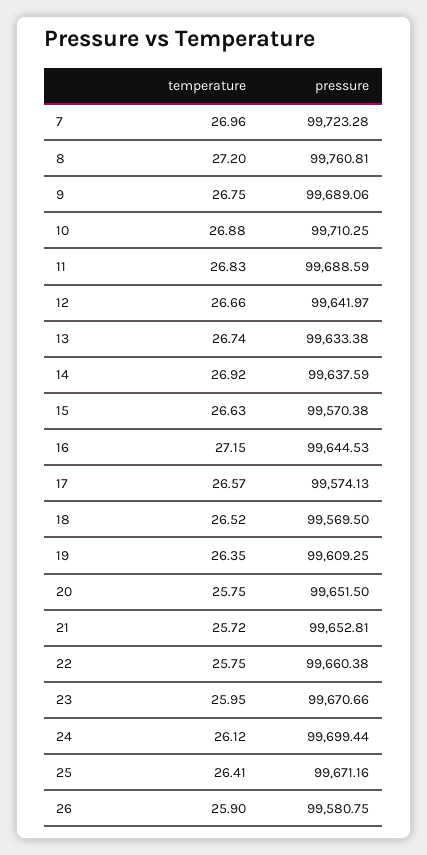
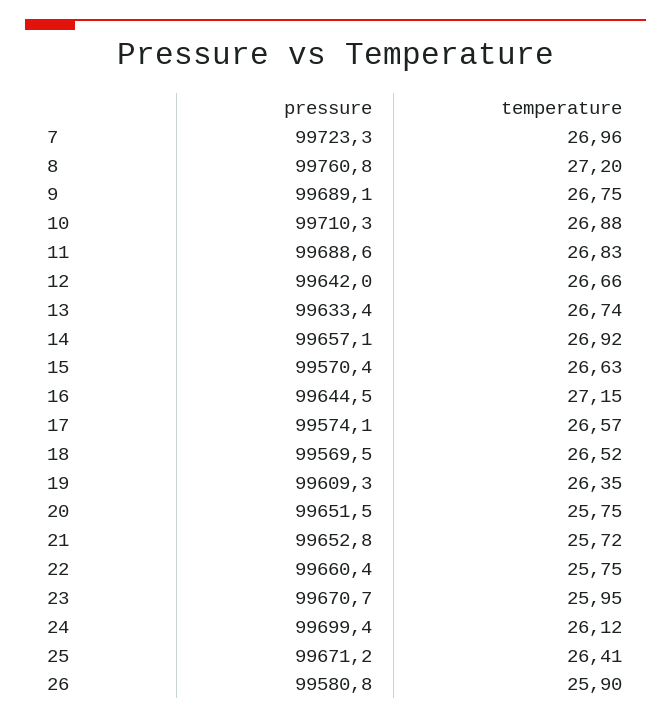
  {
    "temperature": {
      "7": 26.96,
      "8": 27.2,
      "9": 26.75,
      "10": 26.88,
      "11": 26.83,
      "12": 26.66,
      "13": 26.74,
      "14": 26.92,
      "15": 26.63,
      "16": 27.15,
      "17": 26.57,
      "18": 26.52,
      "19": 26.35,
      "20": 25.75,
      "21": 25.72,
      "22": 25.75,
      "23": 25.95,
      "24": 26.12,
      "25": 26.41,
      "26": 25.9
    },
    "pressure": {
      "7": 99723.28,
      "8": 99760.81,
      "9": 99689.06,
      "10": 99710.25,
      "11": 99688.59,
      "12": 99641.97,
      "13": 99633.38,
-     "14": 99637.59,
+     "14": 99657.1,
      "15": 99570.38,
      "16": 99644.53,
      "17": 99574.13,
      "18": 99569.5,
      "19": 99609.25,
      "20": 99651.5,
      "21": 99652.81,
      "22": 99660.38,
      "23": 99670.66,
      "24": 99699.44,
      "25": 99671.16,
      "26": 99580.75
    }
  }

